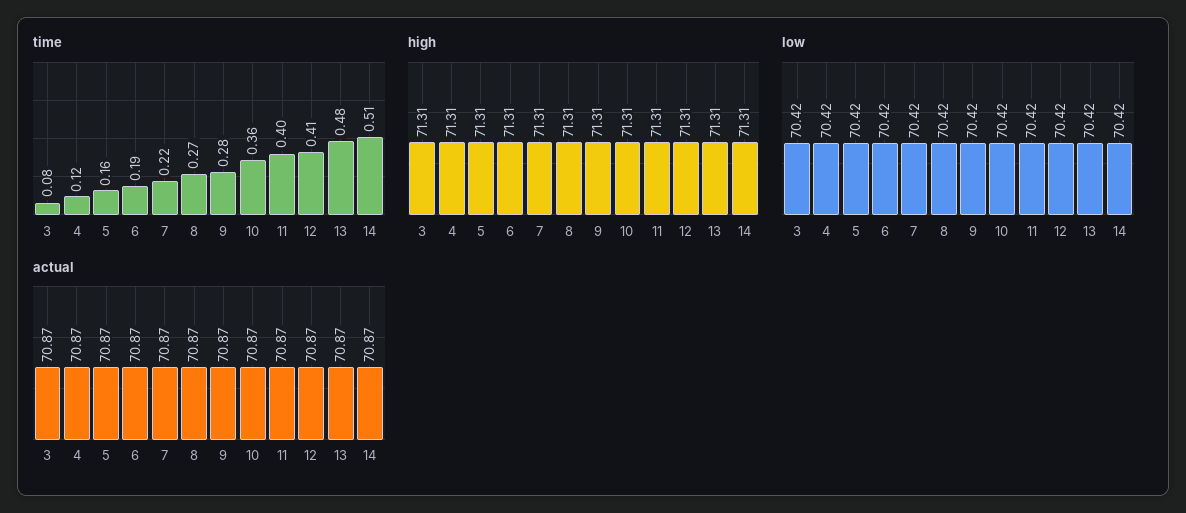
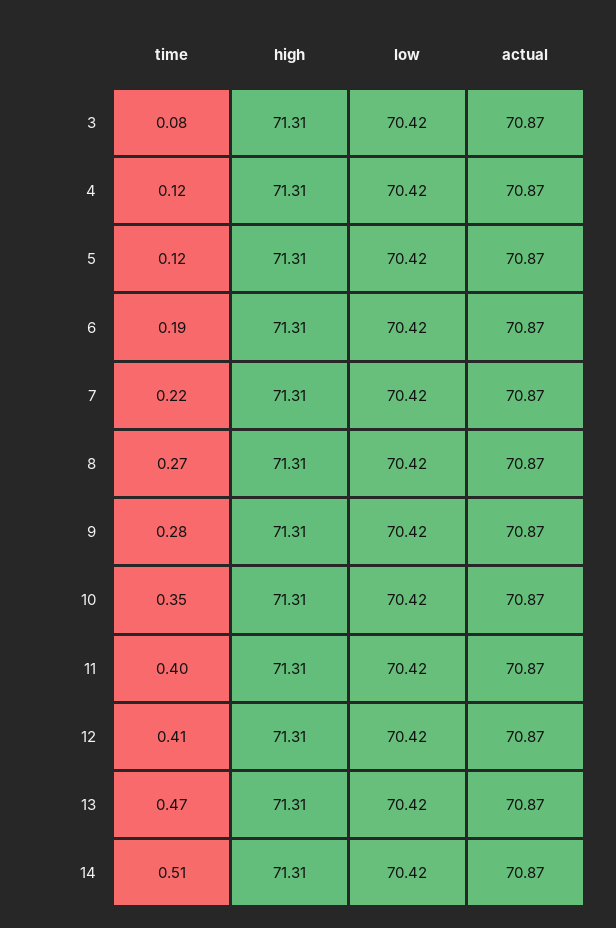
  {
    "time": {
      "3": 0.08,
      "4": 0.12,
-     "5": 0.16,
+     "5": 0.12,
      "6": 0.19,
      "7": 0.22,
      "8": 0.27,
      "9": 0.28,
-     "10": 0.36,
+     "10": 0.35,
      "11": 0.4,
      "12": 0.41,
-     "13": 0.48,
+     "13": 0.47,
      "14": 0.51
    },
    "high": {
      "3": 71.31,
      "4": 71.31,
      "5": 71.31,
      "6": 71.31,
      "7": 71.31,
      "8": 71.31,
      "9": 71.31,
      "10": 71.31,
      "11": 71.31,
      "12": 71.31,
      "13": 71.31,
      "14": 71.31
    },
    "low": {
      "3": 70.42,
      "4": 70.42,
      "5": 70.42,
      "6": 70.42,
      "7": 70.42,
      "8": 70.42,
      "9": 70.42,
      "10": 70.42,
      "11": 70.42,
      "12": 70.42,
      "13": 70.42,
      "14": 70.42
    },
    "actual": {
      "3": 70.87,
      "4": 70.87,
      "5": 70.87,
      "6": 70.87,
      "7": 70.87,
      "8": 70.87,
      "9": 70.87,
      "10": 70.87,
      "11": 70.87,
      "12": 70.87,
      "13": 70.87,
      "14": 70.87
    }
  }

